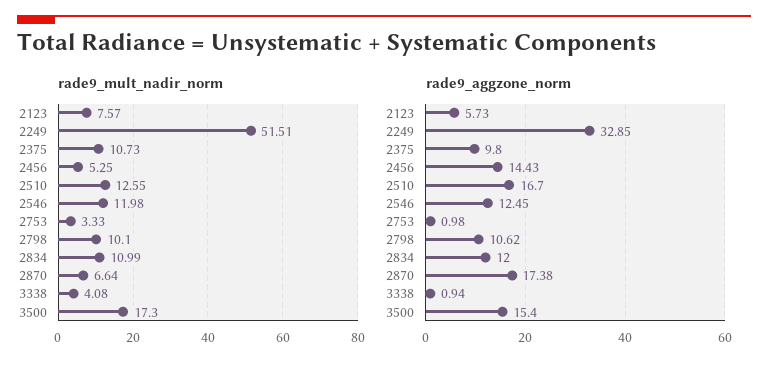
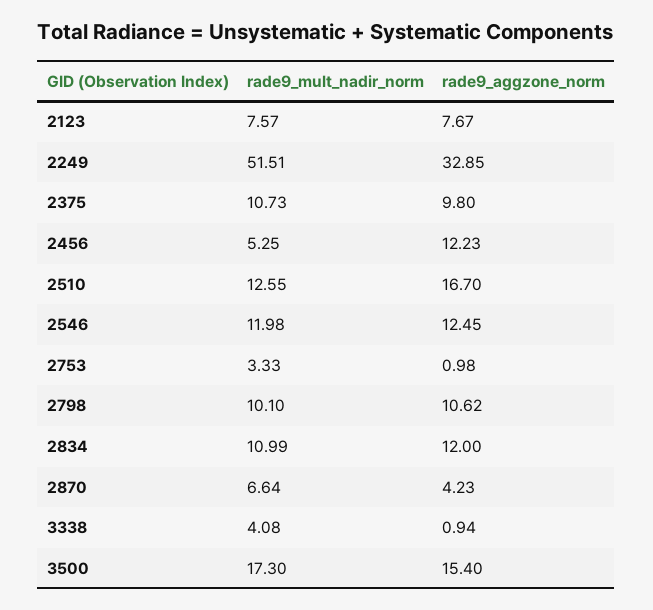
  {
    "rade9_mult_nadir_norm": {
      "2123": 7.57,
      "2249": 51.51,
      "2375": 10.73,
      "2456": 5.25,
      "2510": 12.55,
      "2546": 11.98,
      "2753": 3.33,
      "2798": 10.1,
      "2834": 10.99,
      "2870": 6.64,
      "3338": 4.08,
      "3500": 17.3
    },
    "rade9_aggzone_norm": {
-     "2123": 5.73,
+     "2123": 7.67,
      "2249": 32.85,
      "2375": 9.8,
-     "2456": 14.43,
+     "2456": 12.23,
      "2510": 16.7,
      "2546": 12.45,
      "2753": 0.98,
      "2798": 10.62,
      "2834": 12,
-     "2870": 17.38,
+     "2870": 4.23,
      "3338": 0.94,
      "3500": 15.4
    }
  }

